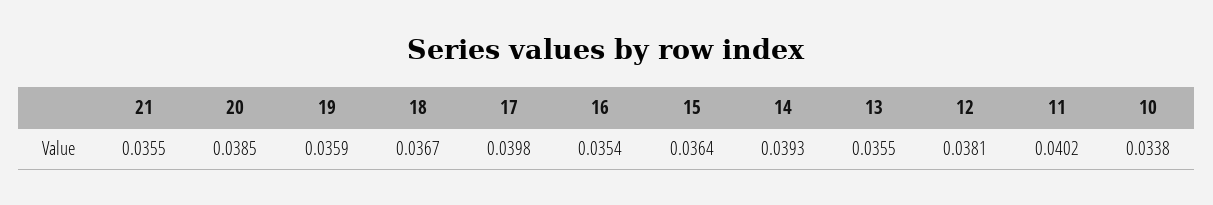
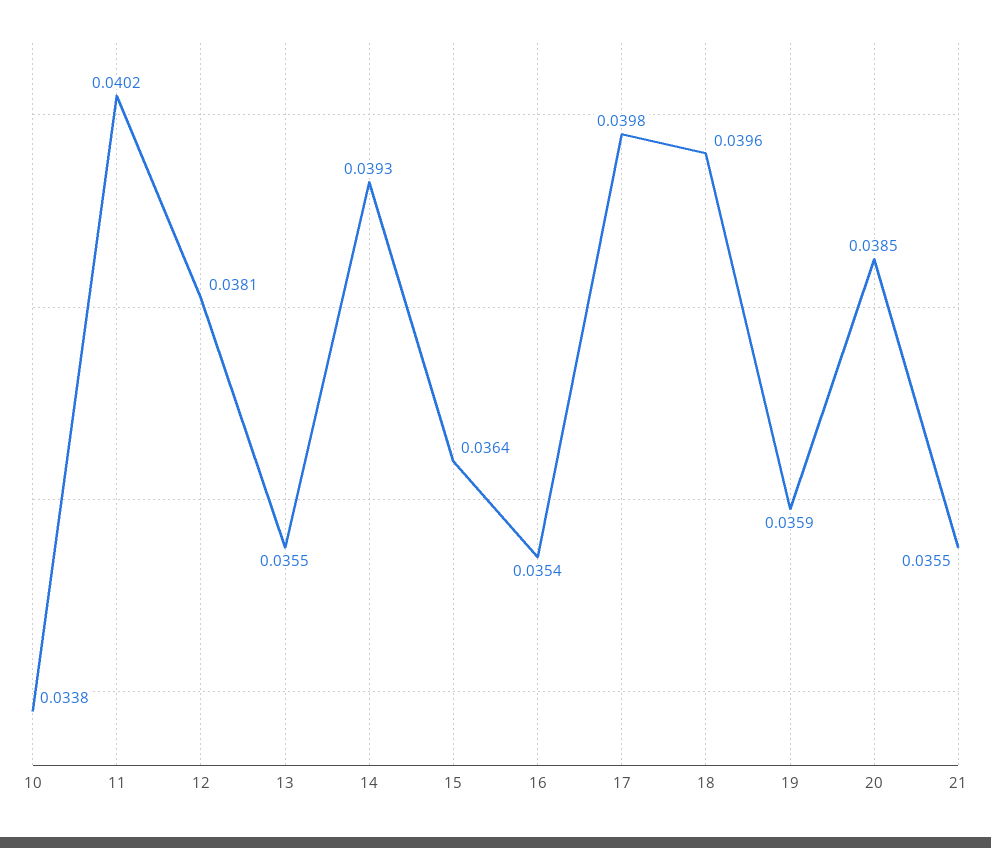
  {
    "21": 0.0355,
    "20": 0.0385,
    "19": 0.0359,
-   "18": 0.0367,
+   "18": 0.0396,
    "17": 0.0398,
    "16": 0.0354,
    "15": 0.0364,
    "14": 0.0393,
    "13": 0.0355,
    "12": 0.0381,
    "11": 0.0402,
    "10": 0.0338
  }

